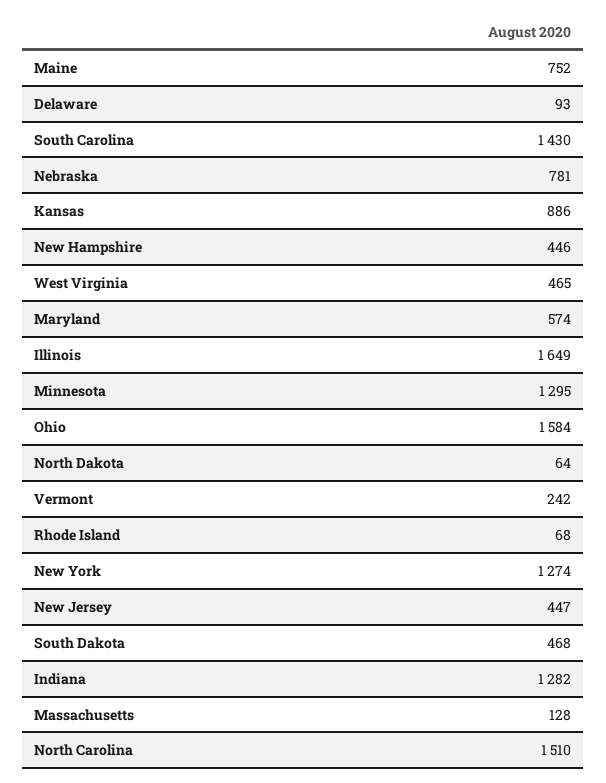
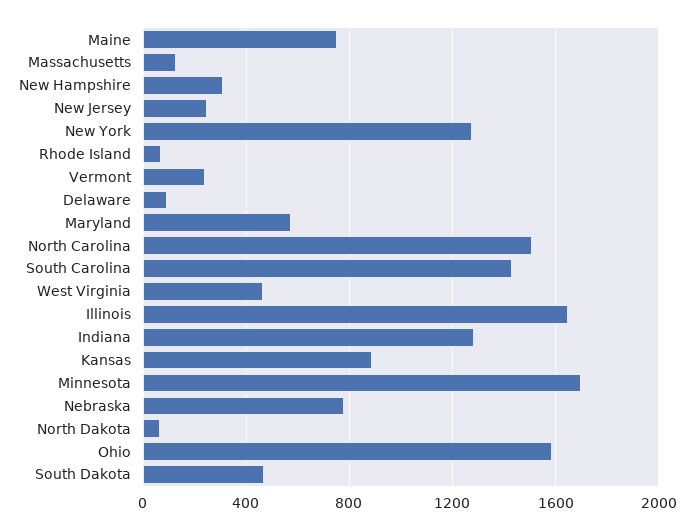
  {
    "Maine": 752,
    "Delaware": 93,
    "South Carolina": 1430,
    "Nebraska": 781,
    "Kansas": 886,
-   "New Hampshire": 446,
+   "New Hampshire": 300,
    "West Virginia": 465,
    "Maryland": 574,
    "Illinois": 1649,
-   "Minnesota": 1295,
+   "Minnesota": 1700,
    "Ohio": 1584,
    "North Dakota": 64,
    "Vermont": 242,
    "Rhode Island": 68,
    "New York": 1274,
-   "New Jersey": 447,
+   "New Jersey": 250,
    "South Dakota": 468,
    "Indiana": 1282,
    "Massachusetts": 128,
    "North Carolina": 1510
  }

